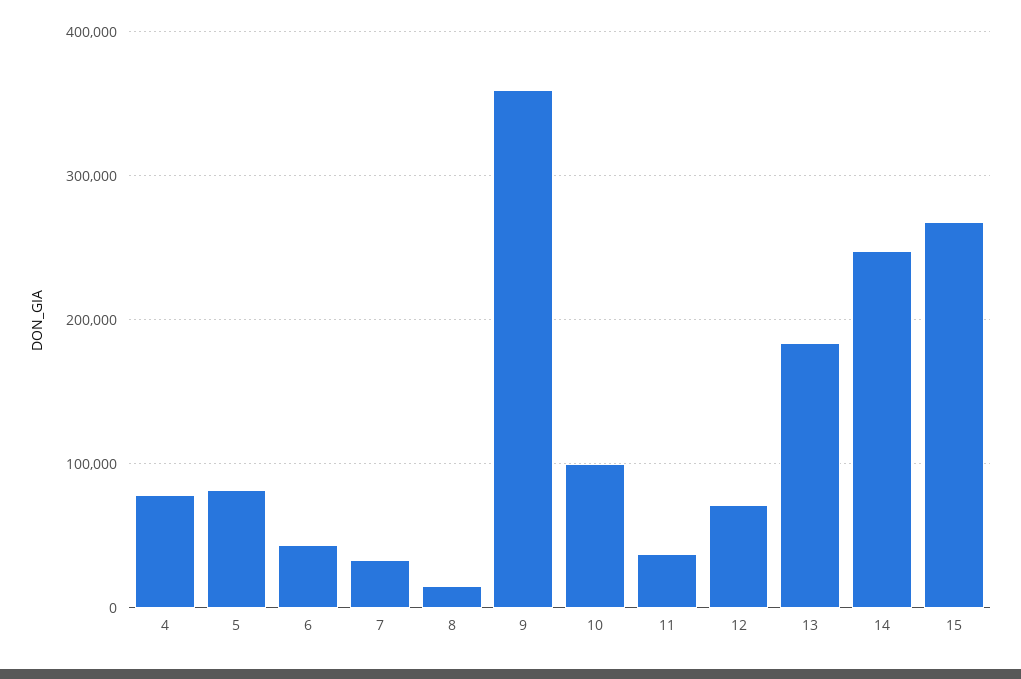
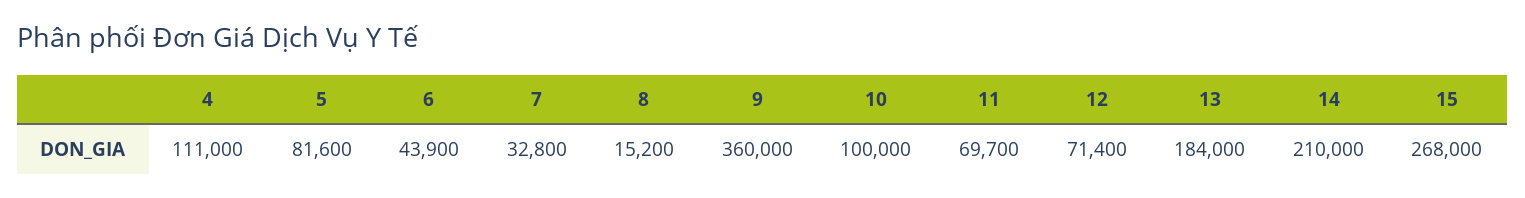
  {
-   "4": 80000,
+   "4": 111000,
    "5": 81600,
    "6": 43900,
    "7": 32800,
    "8": 15200,
    "9": 360000,
    "10": 100000,
-   "11": 40000,
+   "11": 69700,
    "12": 71400,
    "13": 184000,
-   "14": 250000,
+   "14": 210000,
    "15": 268000
  }

